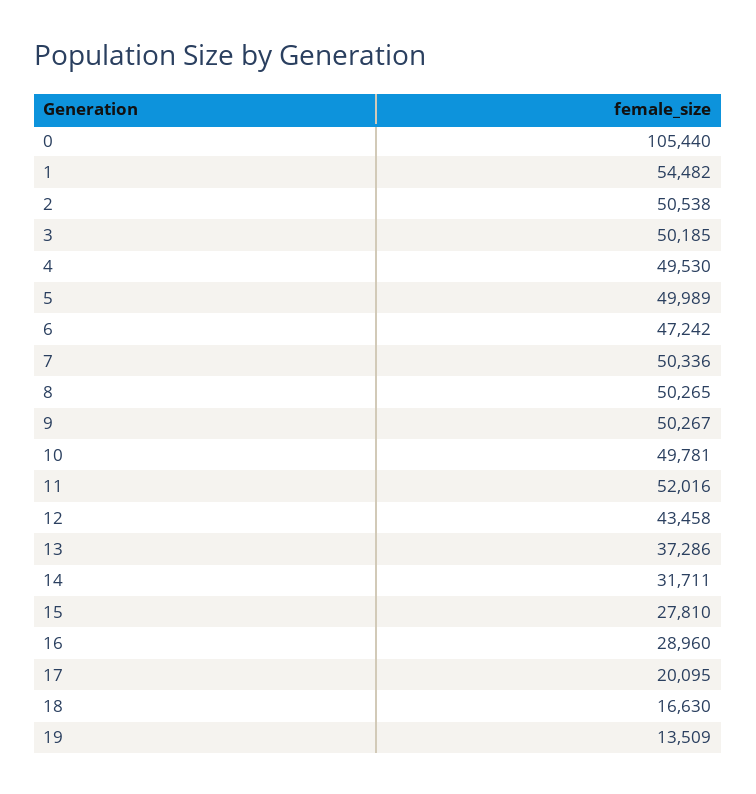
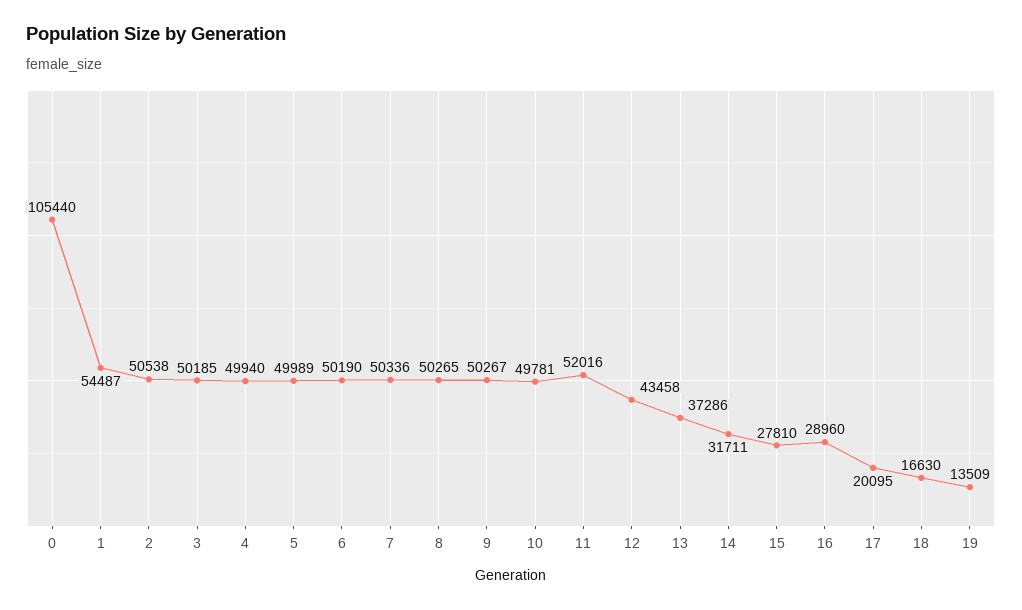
  {
    "0": 105440,
-   "1": 54482,
+   "1": 54487,
    "2": 50538,
    "3": 50185,
-   "4": 49530,
+   "4": 49940,
    "5": 49989,
-   "6": 47242,
+   "6": 50190,
    "7": 50336,
    "8": 50265,
    "9": 50267,
    "10": 49781,
    "11": 52016,
    "12": 43458,
    "13": 37286,
    "14": 31711,
    "15": 27810,
    "16": 28960,
    "17": 20095,
    "18": 16630,
    "19": 13509
  }

